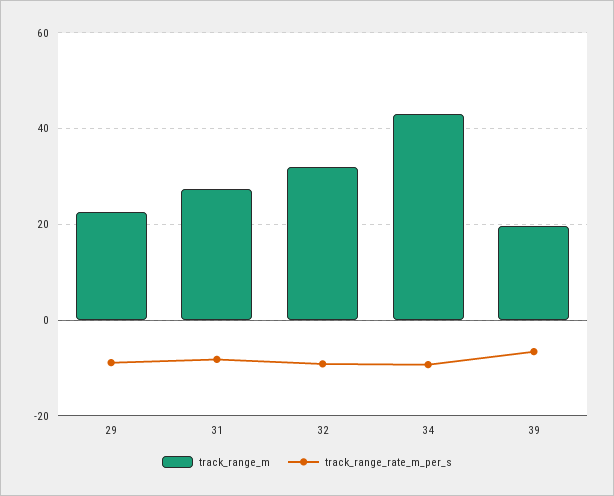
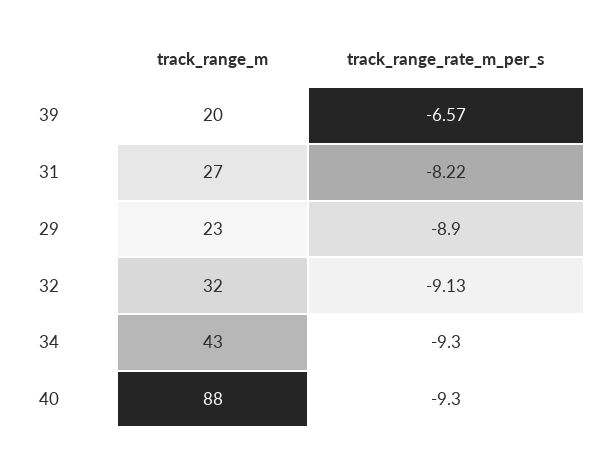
  {
    "track_range_m": {
      "29": 23,
      "31": 27,
      "32": 32,
      "34": 43,
-     "39": 20
+     "39": 20,
+     "40": 88
    },
    "track_range_rate_m_per_s": {
      "29": -8.9,
      "31": -8.22,
      "32": -9.13,
      "34": -9.3,
-     "39": -6.57
+     "39": -6.57,
+     "40": -9.3
    }
  }

